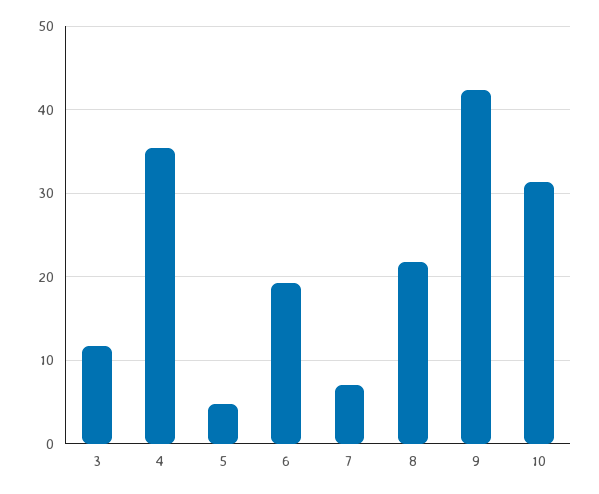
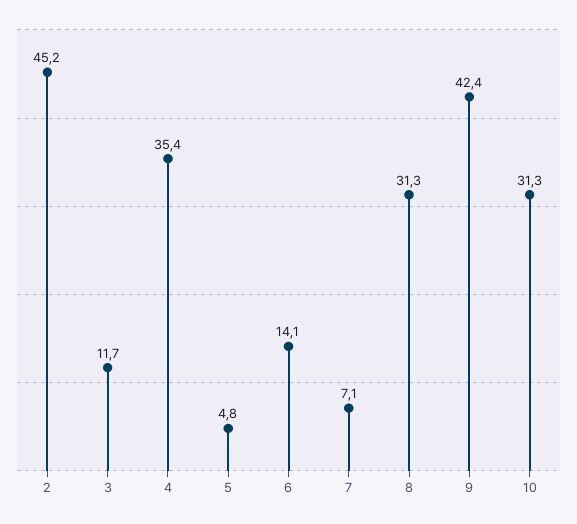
  {
    "3": 11.7,
    "4": 35.4,
    "5": 4.8,
-   "6": 19,
+   "6": 14.1,
    "7": 7.1,
-   "8": 22,
+   "8": 31.3,
    "9": 42.4,
-   "10": 31.3
+   "10": 31.3,
+   "2": 45.2
  }

